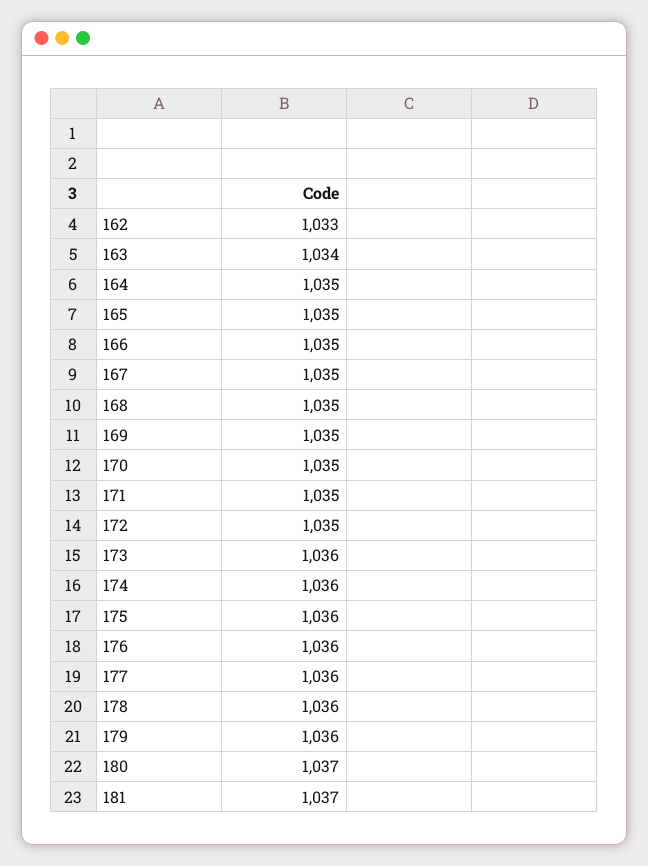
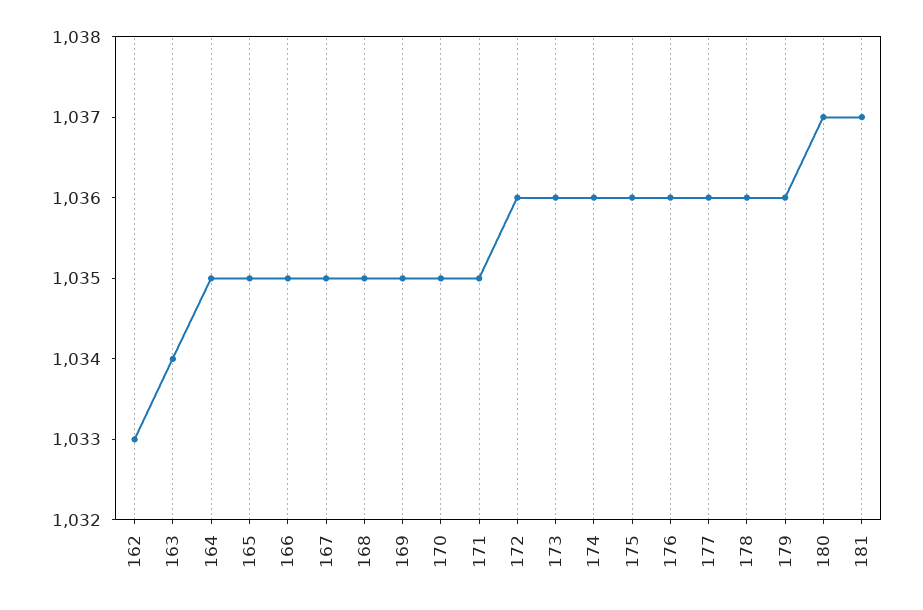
  {
    "162": 1033,
    "163": 1034,
    "164": 1035,
    "165": 1035,
    "166": 1035,
    "167": 1035,
    "168": 1035,
    "169": 1035,
    "170": 1035,
    "171": 1035,
-   "172": 1035,
+   "172": 1036,
    "173": 1036,
    "174": 1036,
    "175": 1036,
    "176": 1036,
    "177": 1036,
    "178": 1036,
    "179": 1036,
    "180": 1037,
    "181": 1037
  }

